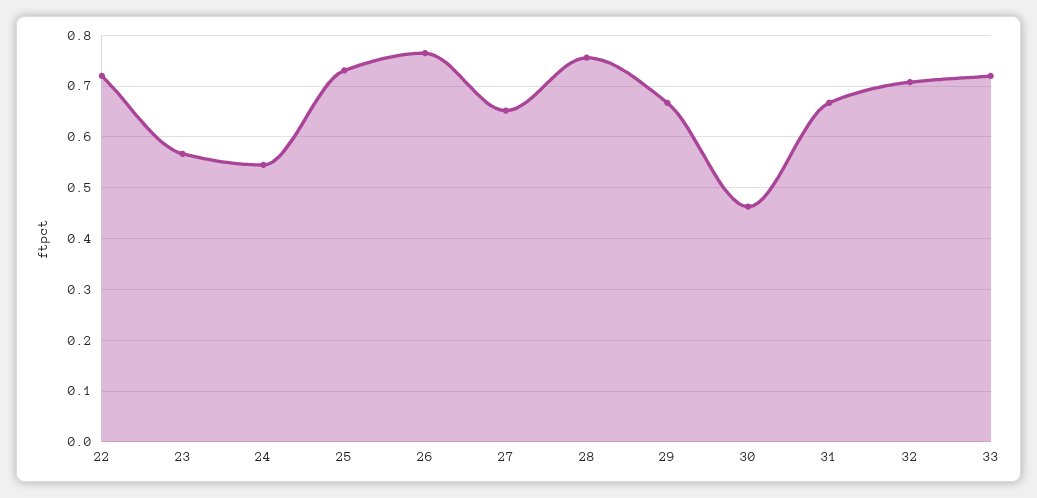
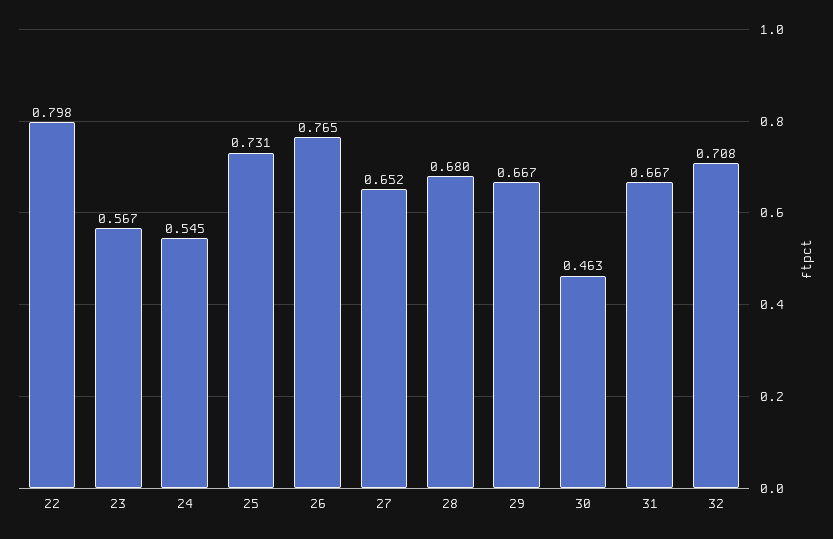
  {
-   "22": 0.72,
+   "22": 0.798,
    "23": 0.567,
    "24": 0.545,
    "25": 0.731,
    "26": 0.765,
    "27": 0.652,
-   "28": 0.76,
+   "28": 0.68,
    "29": 0.667,
    "30": 0.463,
    "31": 0.667,
-   "32": 0.708,
+   "32": 0.708
-   "33": 0.72
  }

